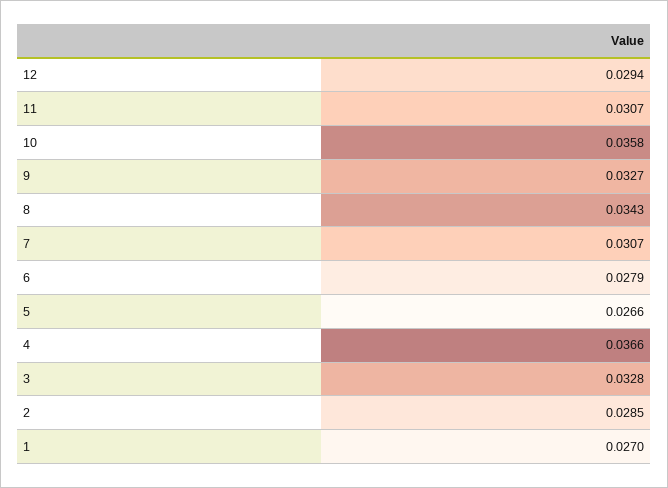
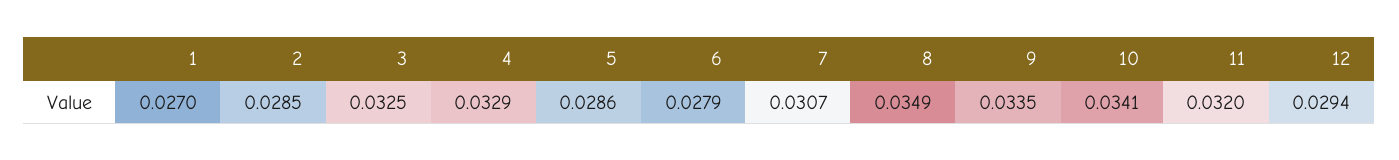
  {
    "12": 0.0294,
-   "11": 0.0307,
+   "11": 0.032,
-   "10": 0.0358,
+   "10": 0.0341,
-   "9": 0.0327,
+   "9": 0.0335,
-   "8": 0.0343,
+   "8": 0.0349,
    "7": 0.0307,
    "6": 0.0279,
-   "5": 0.0266,
+   "5": 0.0286,
-   "4": 0.0366,
+   "4": 0.0329,
-   "3": 0.0328,
+   "3": 0.0325,
    "2": 0.0285,
    "1": 0.027
  }

